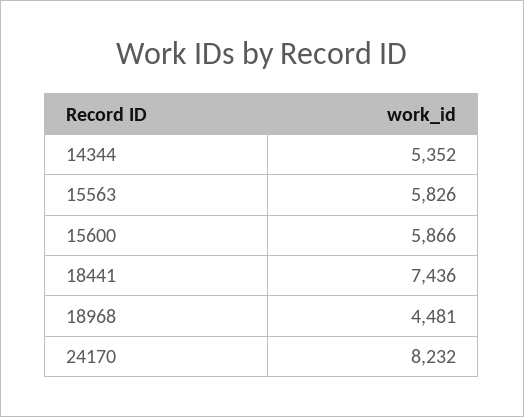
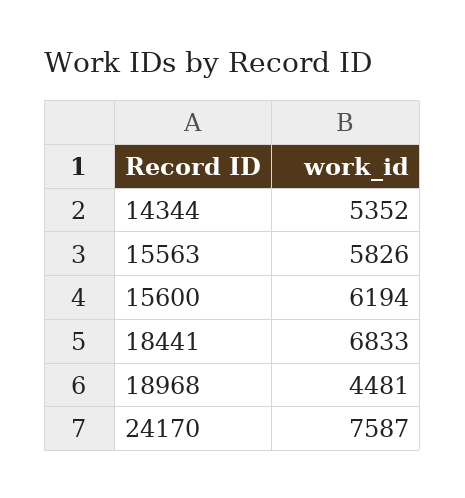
  {
    "14344": 5352,
    "15563": 5826,
-   "15600": 5866,
+   "15600": 6194,
-   "18441": 7436,
+   "18441": 6833,
    "18968": 4481,
-   "24170": 8232
+   "24170": 7587
  }

